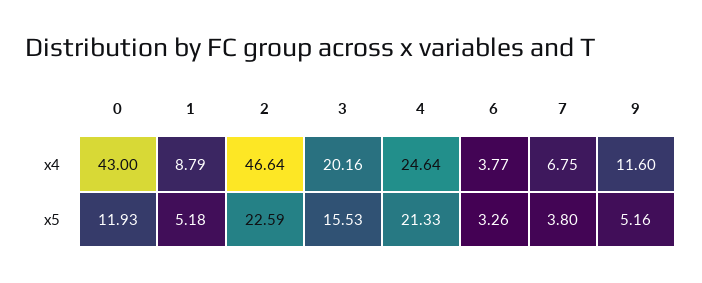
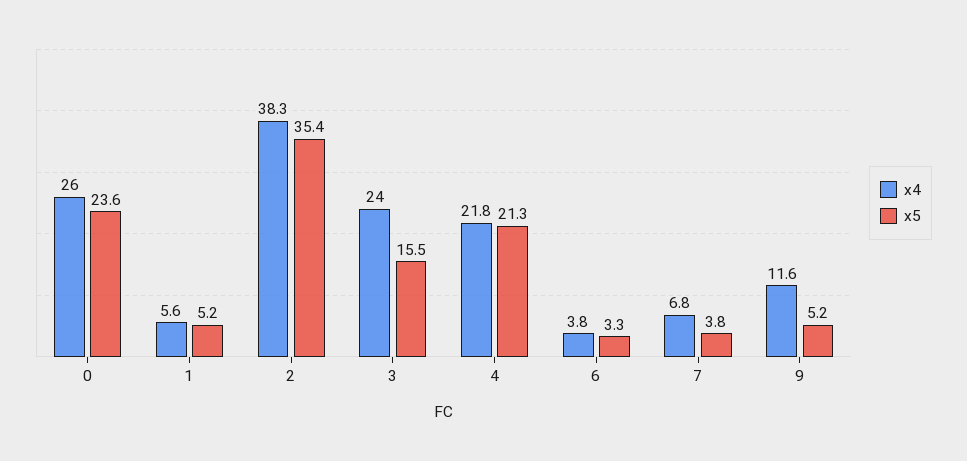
  {
    "x4": {
-     "0": 43,
+     "0": 26,
-     "1": 8.79,
+     "1": 5.6,
-     "2": 46.64,
+     "2": 38.3,
-     "3": 20.16,
+     "3": 24,
-     "4": 24.64,
+     "4": 21.8,
      "6": 3.77,
      "7": 6.75,
      "9": 11.6
    },
    "x5": {
-     "0": 11.93,
+     "0": 23.6,
      "1": 5.18,
-     "2": 22.59,
+     "2": 35.4,
      "3": 15.53,
      "4": 21.33,
      "6": 3.26,
      "7": 3.8,
      "9": 5.16
    }
  }

